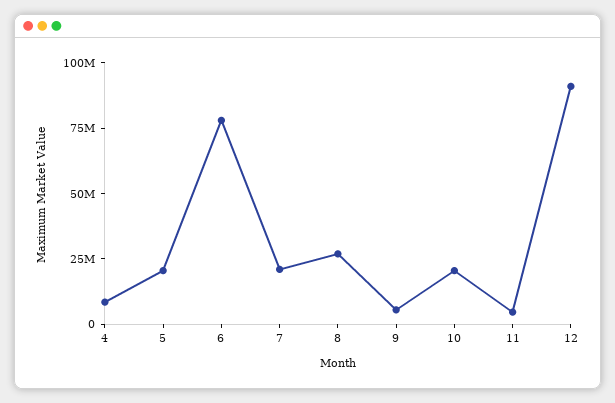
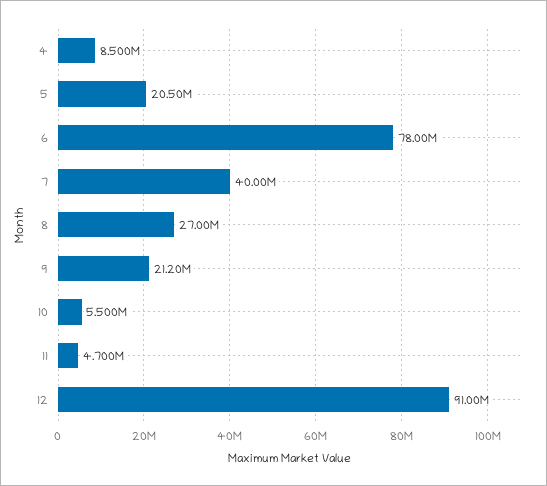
  {
    "4": 8500000,
    "5": 20500000,
    "6": 78000000,
-   "7": 20000000,
+   "7": 40000000,
    "8": 27000000,
-   "9": 5000000,
+   "9": 21200000,
-   "10": 20000000,
+   "10": 5500000,
    "11": 4700000,
    "12": 91000000
  }

